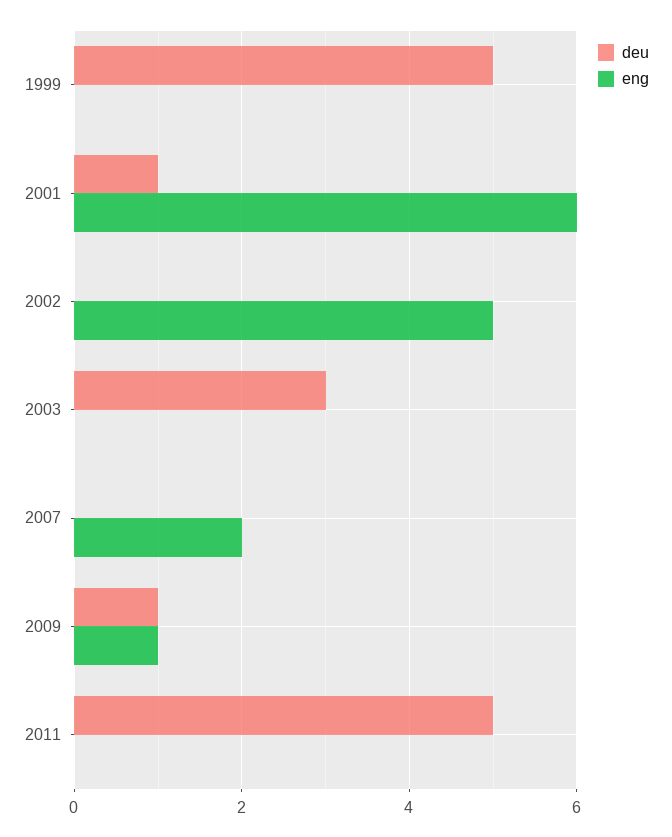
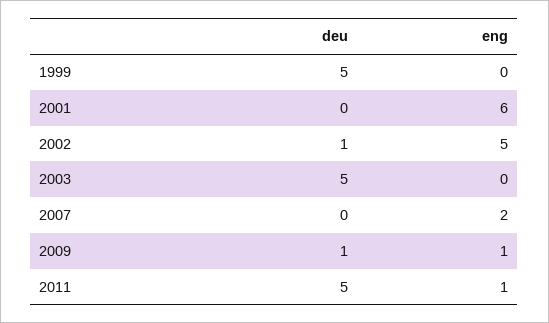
  {
    "deu": {
      "1999": 5,
-     "2001": 1,
+     "2001": 0,
-     "2002": 0,
+     "2002": 1,
-     "2003": 3,
+     "2003": 5,
      "2007": 0,
      "2009": 1,
      "2011": 5
    },
    "eng": {
      "1999": 0,
      "2001": 6,
      "2002": 5,
      "2003": 0,
      "2007": 2,
      "2009": 1,
-     "2011": 0
+     "2011": 1
    }
  }

